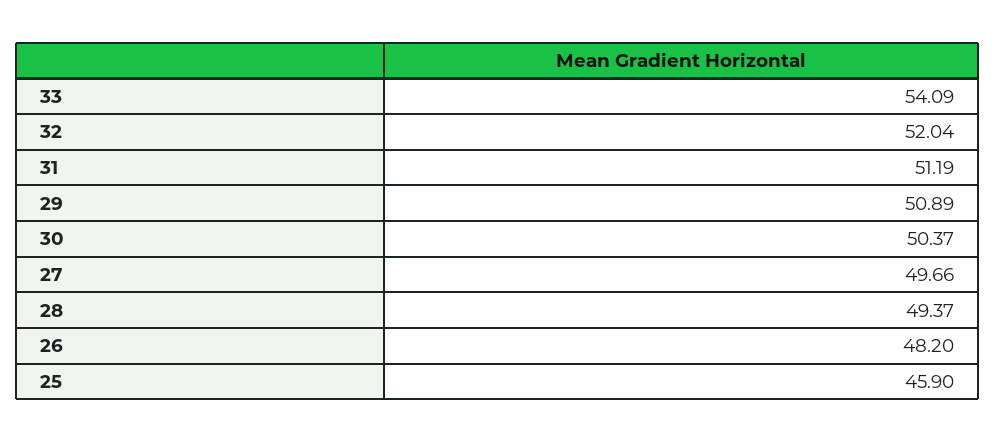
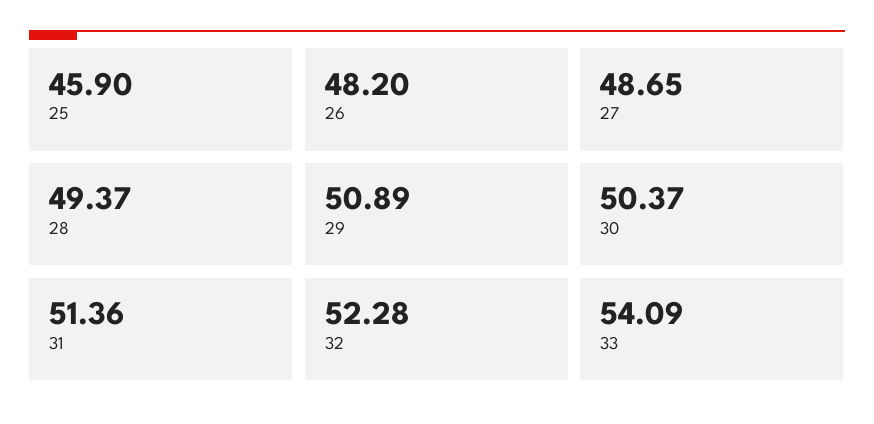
  {
    "33": 54.09,
-   "32": 52.04,
+   "32": 52.28,
-   "31": 51.19,
+   "31": 51.36,
    "29": 50.89,
    "30": 50.37,
-   "27": 49.66,
+   "27": 48.65,
    "28": 49.37,
    "26": 48.2,
    "25": 45.9
  }

